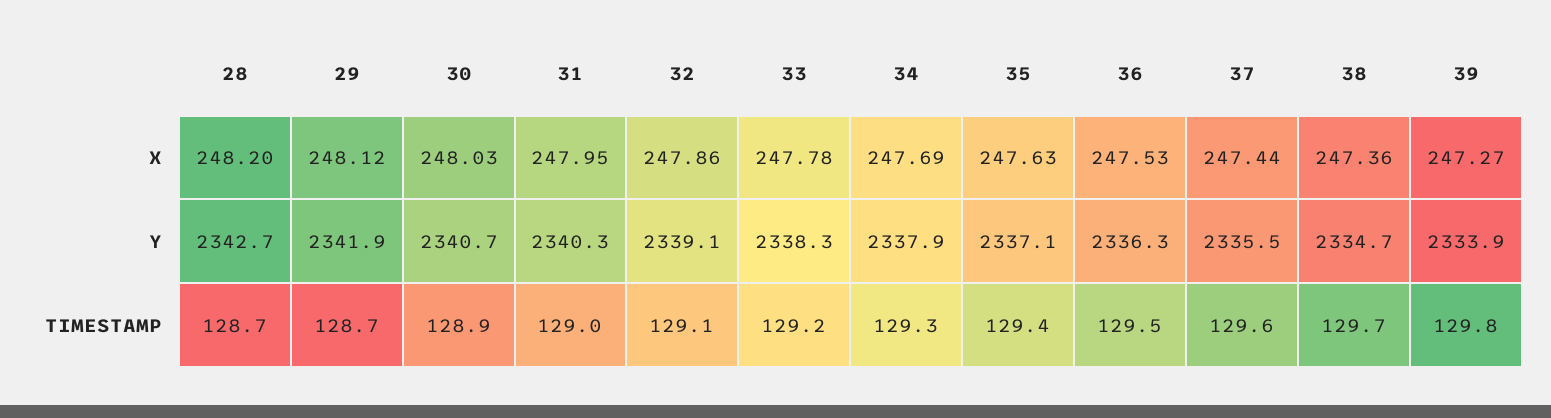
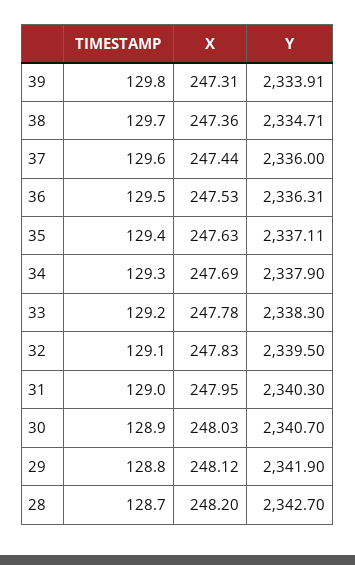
  {
    "28": {
      "X": 248.2,
      "Y": 2342.7,
      "TIMESTAMP": 128.7
    },
    "29": {
      "X": 248.12,
      "Y": 2341.9,
-     "TIMESTAMP": 128.7
+     "TIMESTAMP": 128.8
    },
    "30": {
      "X": 248.03,
      "Y": 2340.7,
      "TIMESTAMP": 128.9
    },
    "31": {
      "X": 247.95,
      "Y": 2340.3,
      "TIMESTAMP": 129
    },
    "32": {
-     "X": 247.86,
+     "X": 247.83,
-     "Y": 2339.1,
+     "Y": 2339.5,
      "TIMESTAMP": 129.1
    },
    "33": {
      "X": 247.78,
      "Y": 2338.3,
      "TIMESTAMP": 129.2
    },
    "34": {
      "X": 247.69,
      "Y": 2337.9,
      "TIMESTAMP": 129.3
    },
    "35": {
      "X": 247.63,
      "Y": 2337.11,
      "TIMESTAMP": 129.4
    },
    "36": {
      "X": 247.53,
      "Y": 2336.31,
      "TIMESTAMP": 129.5
    },
    "37": {
      "X": 247.44,
-     "Y": 2335.5,
+     "Y": 2336,
      "TIMESTAMP": 129.6
    },
    "38": {
      "X": 247.36,
      "Y": 2334.71,
      "TIMESTAMP": 129.7
    },
    "39": {
-     "X": 247.27,
+     "X": 247.31,
      "Y": 2333.91,
      "TIMESTAMP": 129.8
    }
  }

